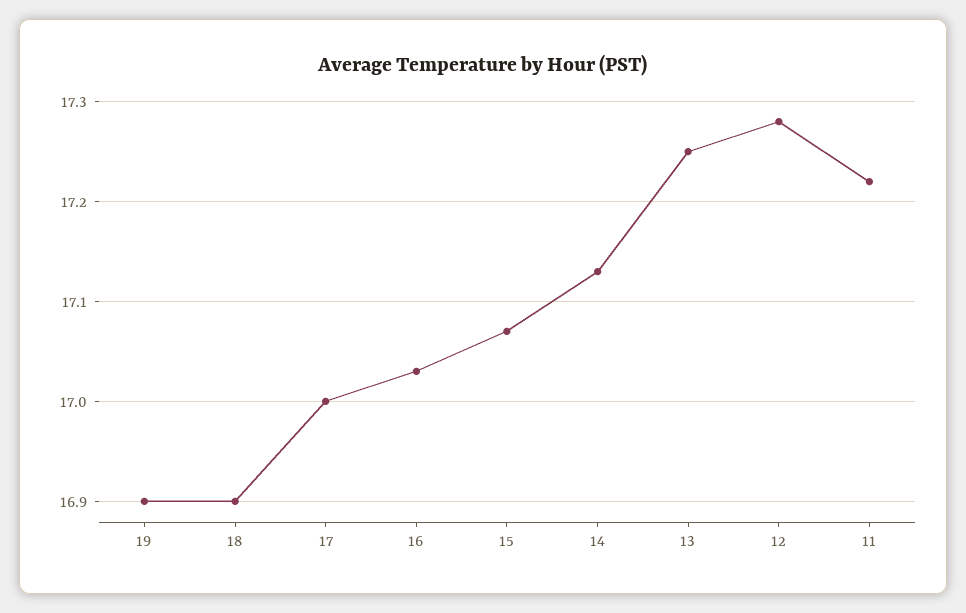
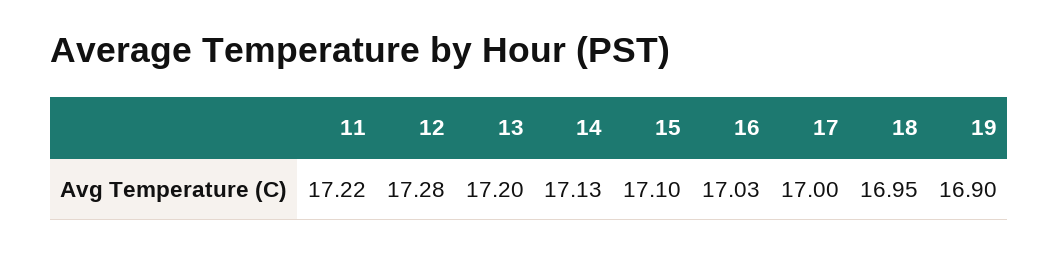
  {
    "19": 16.9,
-   "18": 16.9,
+   "18": 16.95,
    "17": 17,
    "16": 17.03,
-   "15": 17.07,
+   "15": 17.1,
    "14": 17.13,
-   "13": 17.25,
+   "13": 17.2,
    "12": 17.28,
    "11": 17.22
  }

